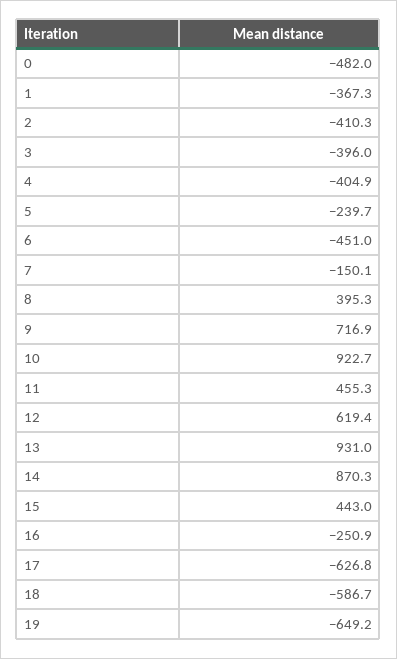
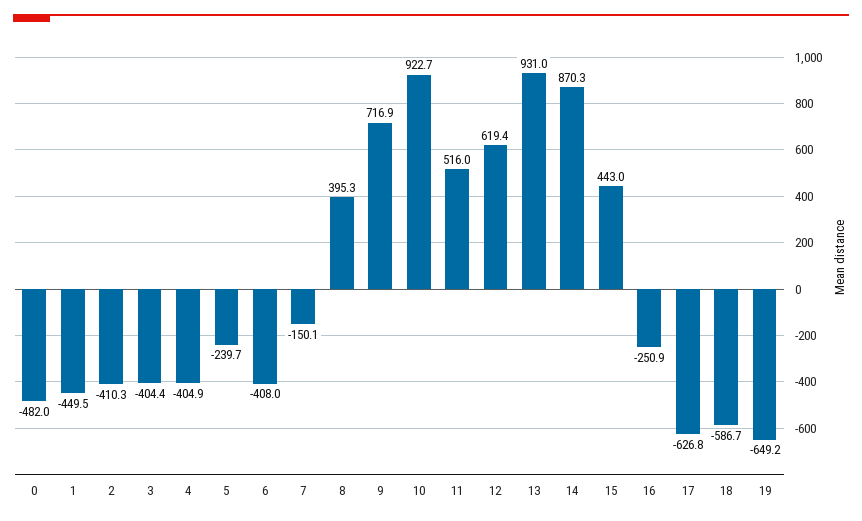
  {
    "0": -482,
-   "1": -367.3,
+   "1": -449.5,
    "2": -410.3,
-   "3": -396,
+   "3": -404.4,
    "4": -404.9,
    "5": -239.7,
-   "6": -451,
+   "6": -408,
    "7": -150.1,
    "8": 395.3,
    "9": 716.9,
    "10": 922.7,
-   "11": 455.3,
+   "11": 516,
    "12": 619.4,
    "13": 931,
    "14": 870.3,
    "15": 443,
    "16": -250.9,
    "17": -626.8,
    "18": -586.7,
    "19": -649.2
  }

